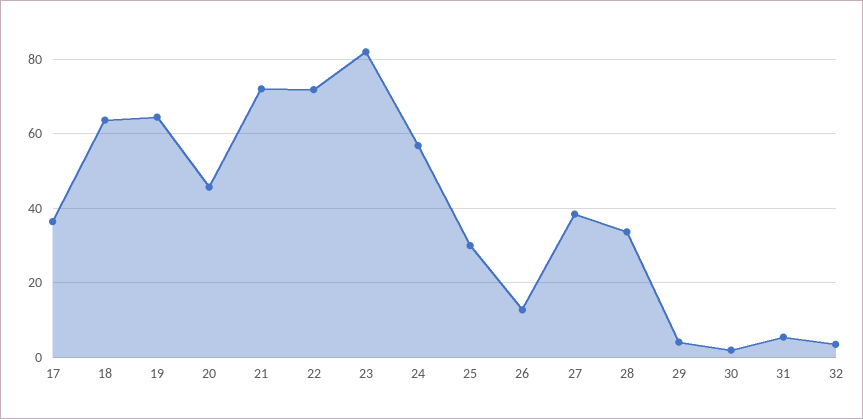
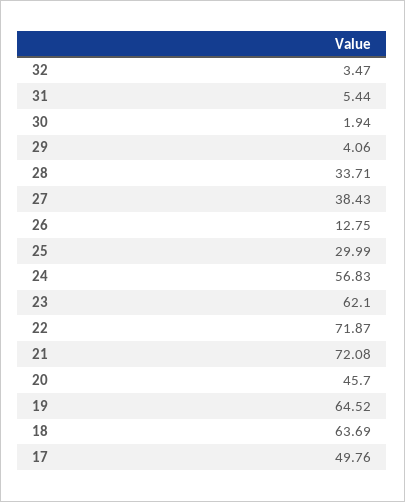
  {
-   "17": 36,
+   "17": 49.76,
    "18": 63.69,
    "19": 64.52,
    "20": 45.7,
    "21": 72.08,
    "22": 71.87,
-   "23": 82,
+   "23": 62.1,
    "24": 56.83,
    "25": 29.99,
    "26": 12.75,
    "27": 38.43,
    "28": 33.71,
    "29": 4.06,
    "30": 1.94,
    "31": 5.44,
    "32": 3.47
  }

